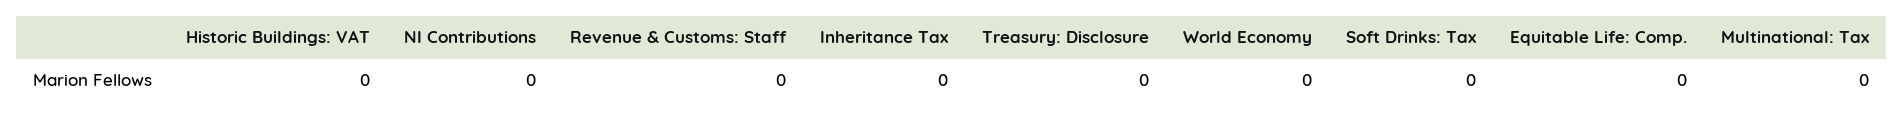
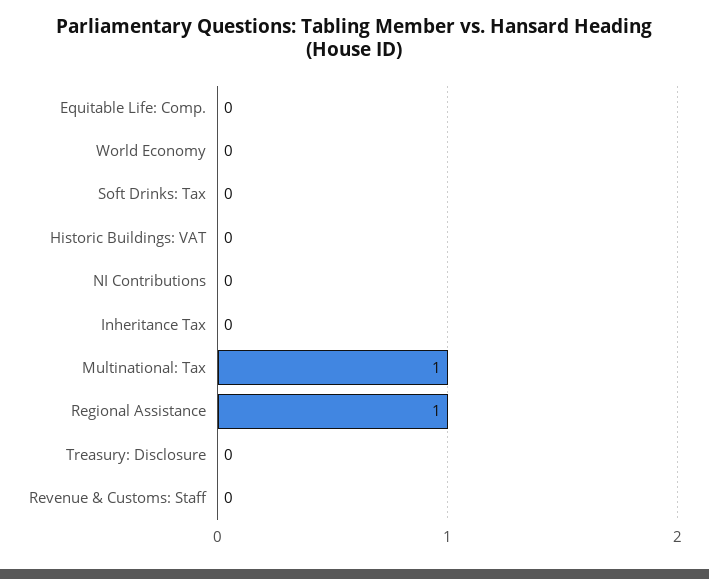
  {
    "Historic Buildings: VAT": 0,
    "NI Contributions": 0,
    "Revenue & Customs: Staff": 0,
    "Inheritance Tax": 0,
    "Treasury: Disclosure": 0,
    "World Economy": 0,
    "Soft Drinks: Tax": 0,
    "Equitable Life: Comp.": 0,
-   "Multinational: Tax": 0
+   "Multinational: Tax": 1,
+   "Regional Assistance": 1
  }

